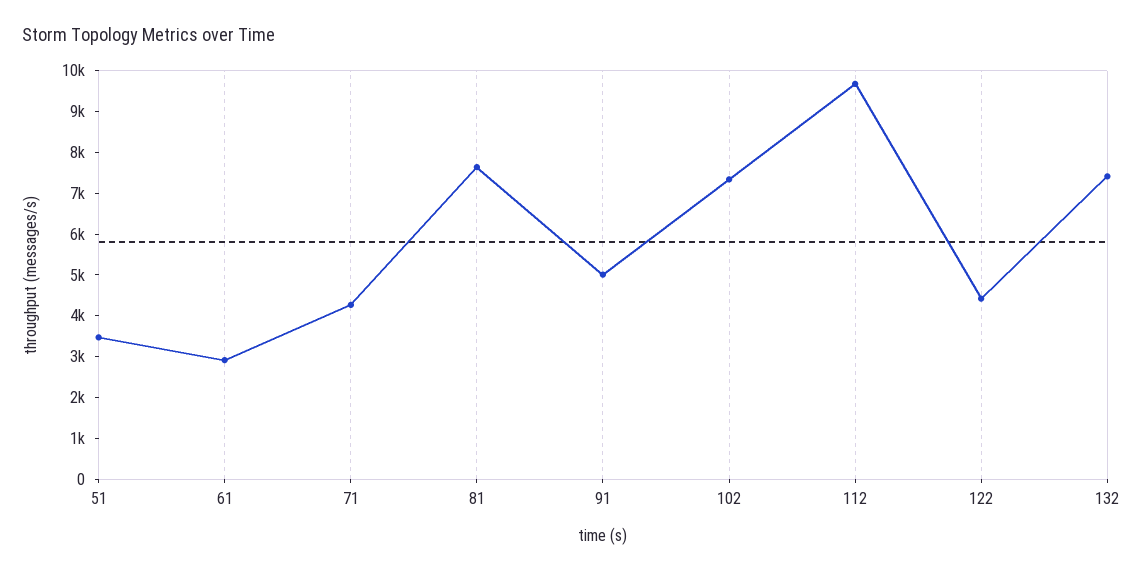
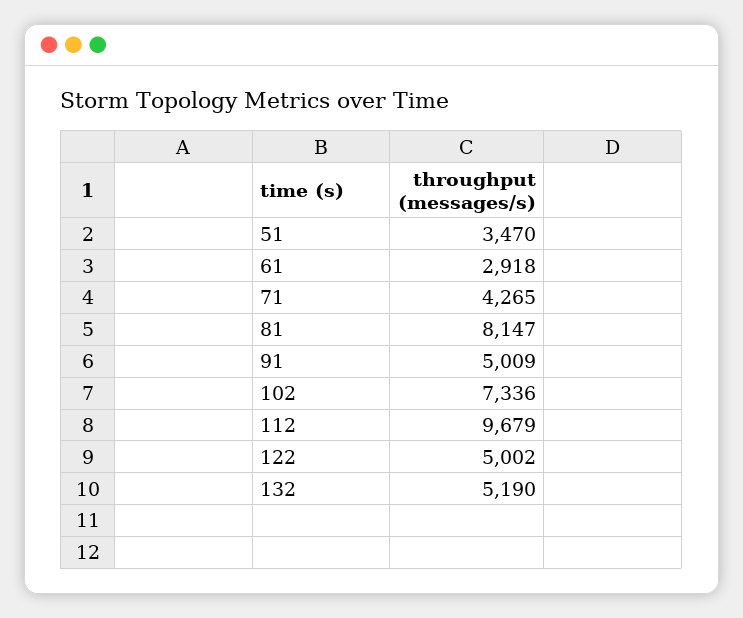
  {
    "51": 3470,
    "61": 2918,
    "71": 4265,
-   "81": 7600,
+   "81": 8147,
    "91": 5009,
    "102": 7336,
    "112": 9679,
-   "122": 4400,
+   "122": 5002,
-   "132": 7400
+   "132": 5190
  }

